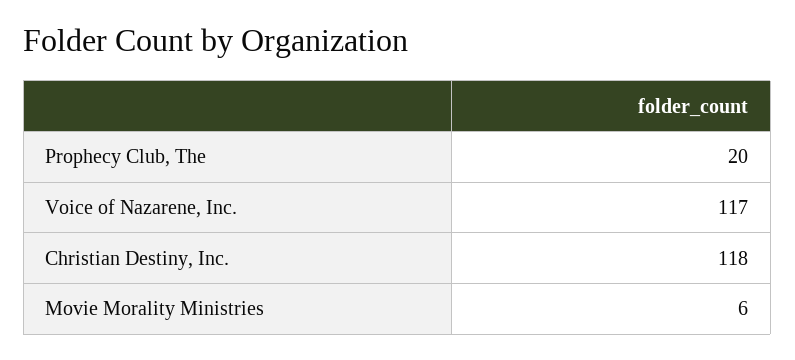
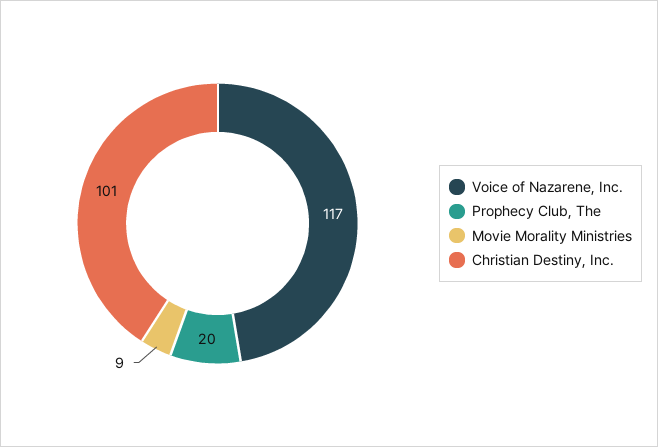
  {
    "Prophecy Club, The": 20,
    "Voice of Nazarene, Inc.": 117,
-   "Christian Destiny, Inc.": 118,
+   "Christian Destiny, Inc.": 101,
-   "Movie Morality Ministries": 6
+   "Movie Morality Ministries": 9
  }

